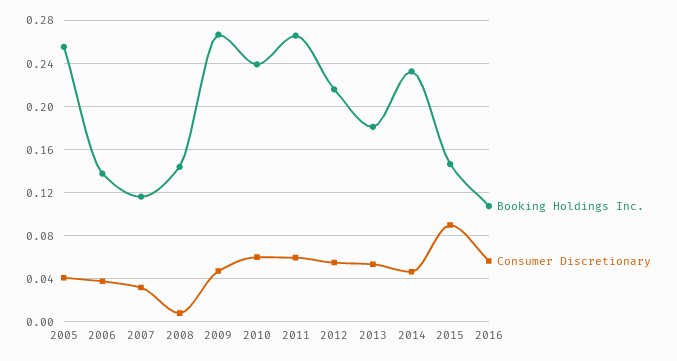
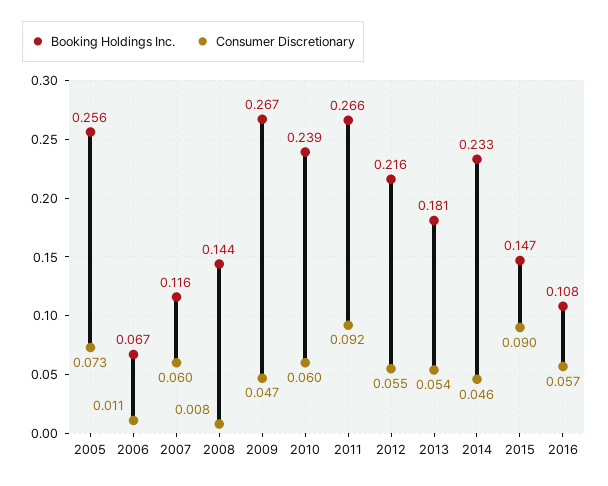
  {
    "Booking Holdings Inc.": {
      "2005": 0.256,
-     "2006": 0.14,
+     "2006": 0.067,
      "2007": 0.116,
      "2008": 0.144,
      "2009": 0.267,
      "2010": 0.239,
      "2011": 0.266,
      "2012": 0.216,
      "2013": 0.181,
      "2014": 0.233,
      "2015": 0.147,
      "2016": 0.108
    },
    "Consumer Discretionary": {
-     "2005": 0.04,
+     "2005": 0.073,
-     "2006": 0.04,
+     "2006": 0.011,
-     "2007": 0.03,
+     "2007": 0.06,
      "2008": 0.008,
      "2009": 0.047,
      "2010": 0.06,
-     "2011": 0.06,
+     "2011": 0.092,
      "2012": 0.055,
      "2013": 0.054,
      "2014": 0.046,
      "2015": 0.09,
      "2016": 0.057
    }
  }

